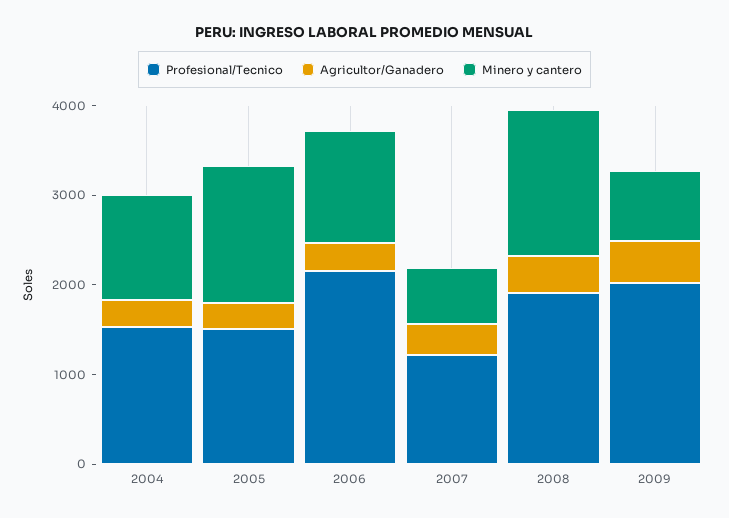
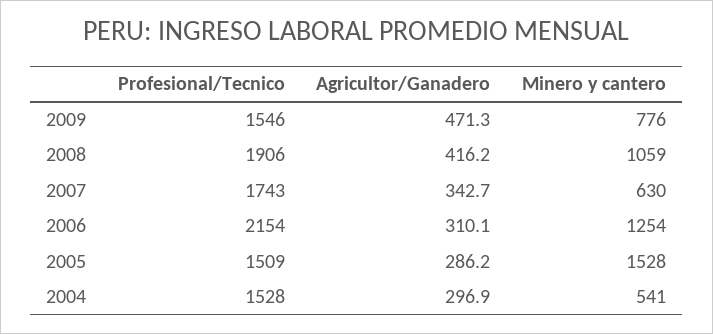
  {
    "Profesional/Tecnico": {
      "2004": 1528,
      "2005": 1509,
      "2006": 2154,
-     "2007": 1200,
+     "2007": 1743,
      "2008": 1906,
-     "2009": 2000
+     "2009": 1546
    },
    "Agricultor/Ganadero": {
      "2004": 296.9,
      "2005": 286.2,
      "2006": 310.1,
      "2007": 342.7,
      "2008": 416.2,
      "2009": 471.3
    },
    "Minero y cantero": {
-     "2004": 1200,
+     "2004": 541,
      "2005": 1528,
      "2006": 1254,
      "2007": 630,
-     "2008": 1600,
+     "2008": 1059,
      "2009": 776
    }
  }

